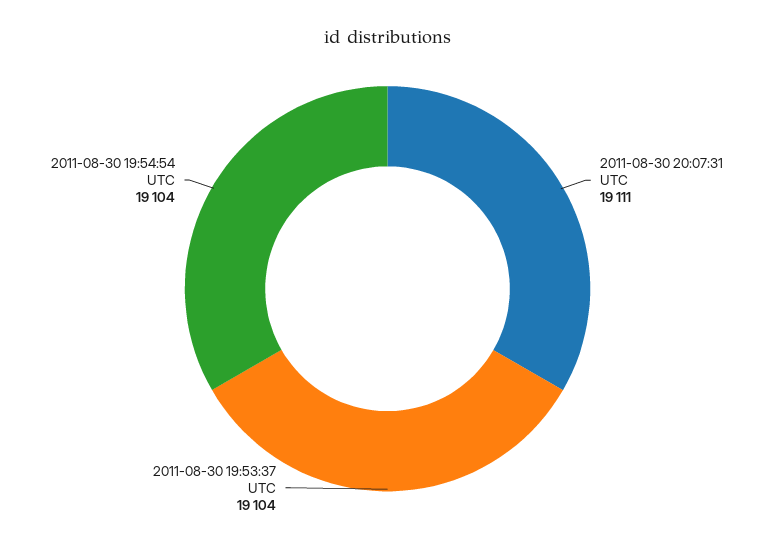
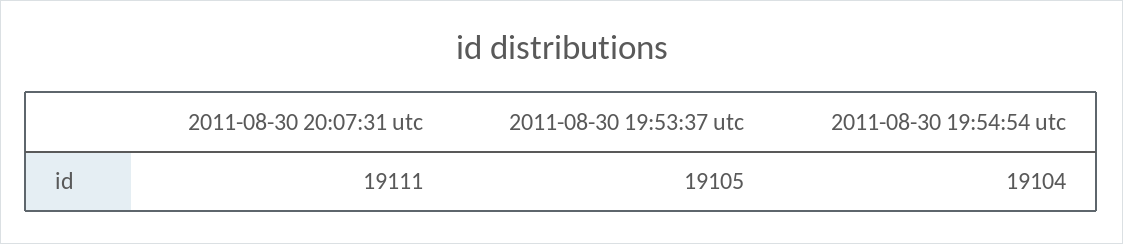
  {
    "2011-08-30 20:07:31 UTC": 19111,
-   "2011-08-30 19:53:37 UTC": 19104,
+   "2011-08-30 19:53:37 UTC": 19105,
    "2011-08-30 19:54:54 UTC": 19104
  }

